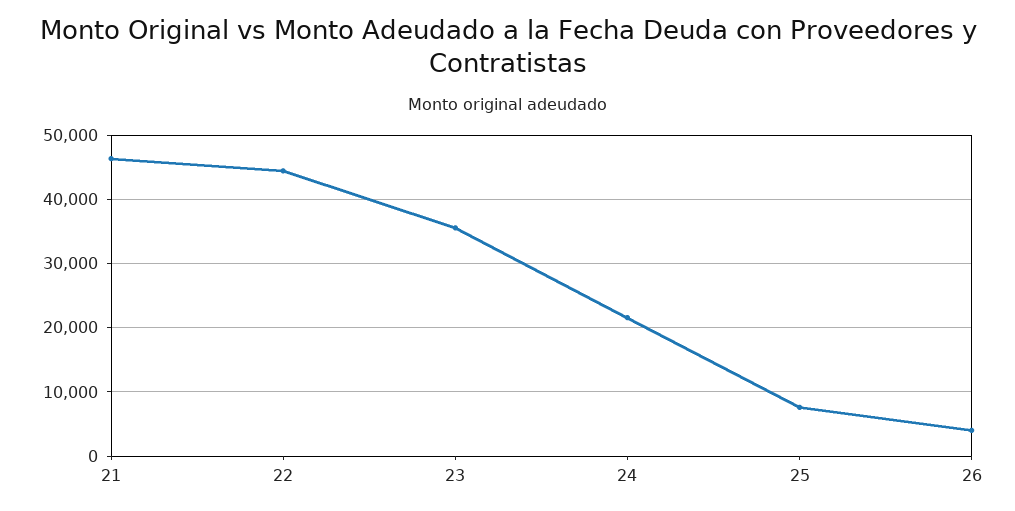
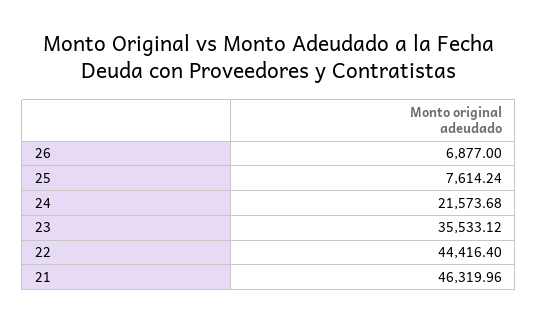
  {
    "21": 46319.96,
    "22": 44416.4,
    "23": 35533.12,
    "24": 21573.68,
    "25": 7614.24,
-   "26": 4000
+   "26": 6877
  }

